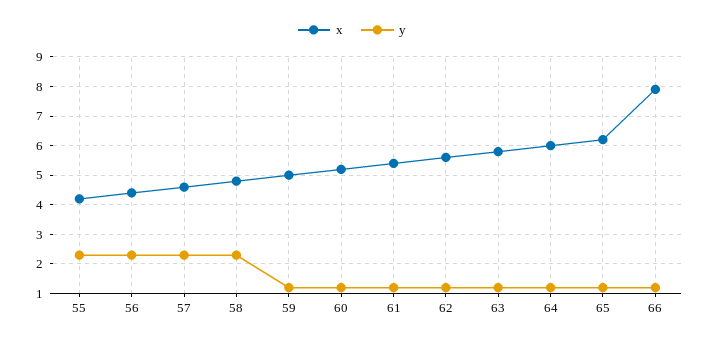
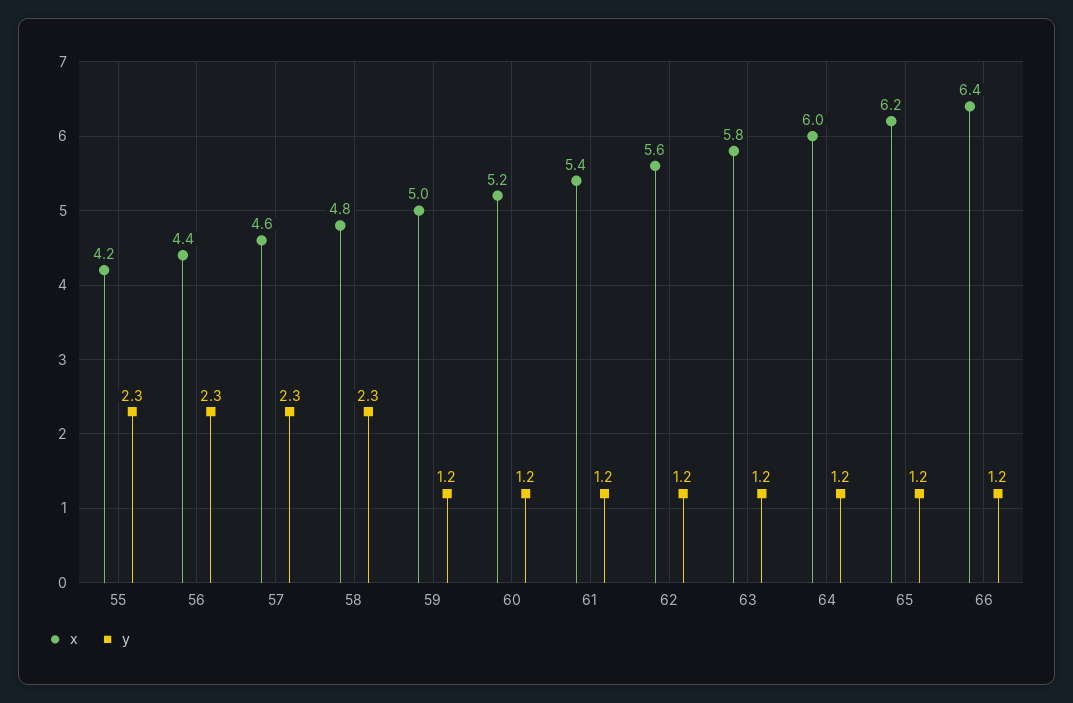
  {
    "x": {
      "55": 4.2,
      "56": 4.4,
      "57": 4.6,
      "58": 4.8,
      "59": 5,
      "60": 5.2,
      "61": 5.4,
      "62": 5.6,
      "63": 5.8,
      "64": 6,
      "65": 6.2,
-     "66": 8
+     "66": 6.4
    },
    "y": {
      "55": 2.3,
      "56": 2.3,
      "57": 2.3,
      "58": 2.3,
      "59": 1.2,
      "60": 1.2,
      "61": 1.2,
      "62": 1.2,
      "63": 1.2,
      "64": 1.2,
      "65": 1.2,
      "66": 1.2
    }
  }

